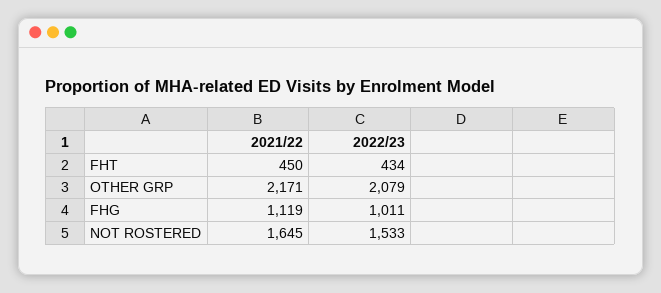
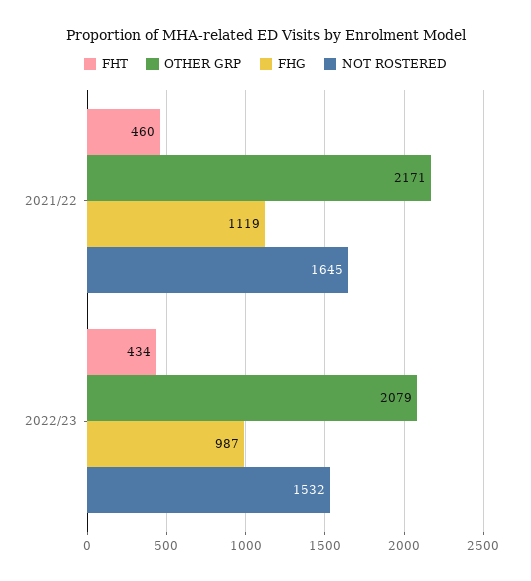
  {
    "FHT": {
-     "2021/22": 450,
+     "2021/22": 460,
      "2022/23": 434
    },
    "OTHER GRP": {
      "2021/22": 2171,
      "2022/23": 2079
    },
    "FHG": {
      "2021/22": 1119,
-     "2022/23": 1011
+     "2022/23": 987
    },
    "NOT ROSTERED": {
      "2021/22": 1645,
-     "2022/23": 1533
+     "2022/23": 1532
    }
  }

